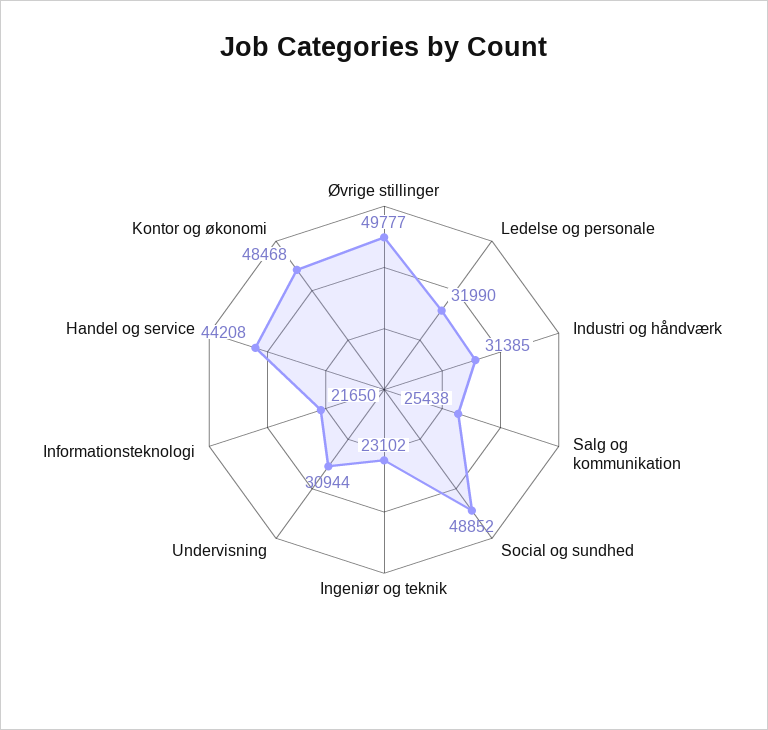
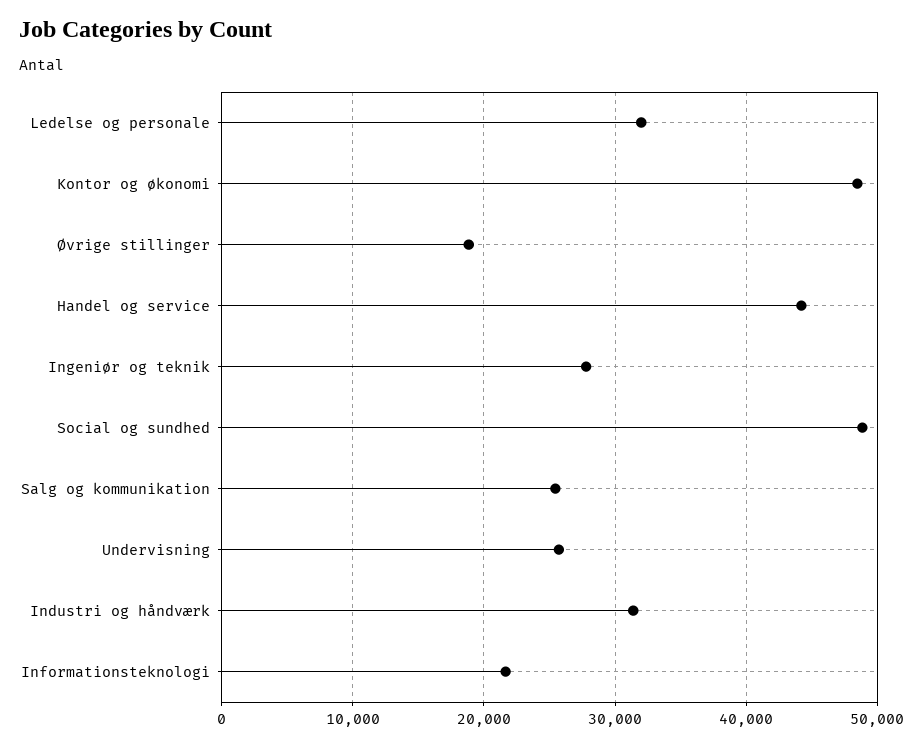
  {
-   "Øvrige stillinger": 49777,
+   "Øvrige stillinger": 19000,
    "Ledelse og personale": 31990,
    "Industri og håndværk": 31385,
    "Salg og kommunikation": 25438,
    "Social og sundhed": 48852,
-   "Ingeniør og teknik": 23102,
+   "Ingeniør og teknik": 28000,
-   "Undervisning": 30944,
+   "Undervisning": 26000,
    "Informationsteknologi": 21650,
    "Handel og service": 44208,
    "Kontor og økonomi": 48468
  }

